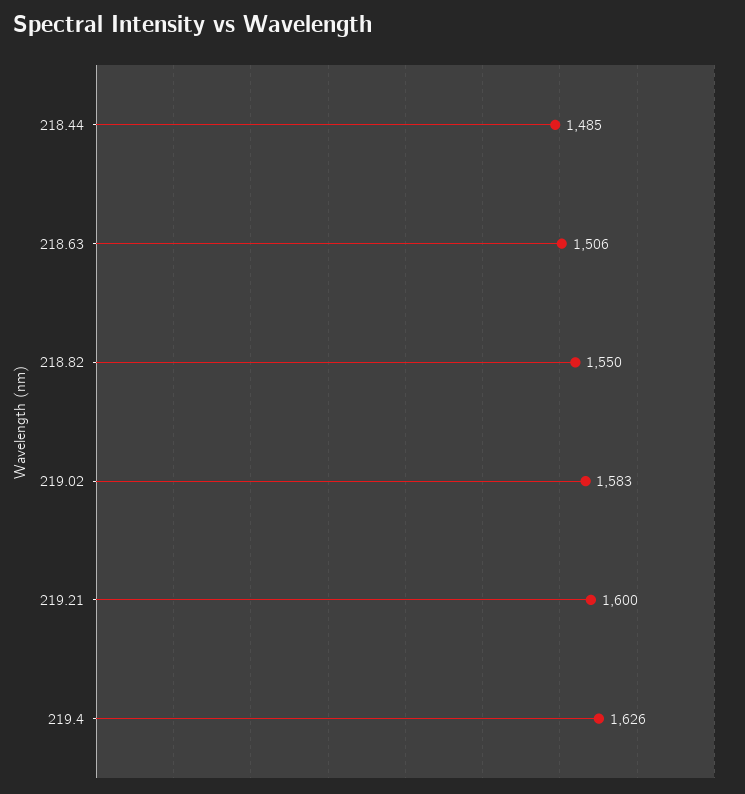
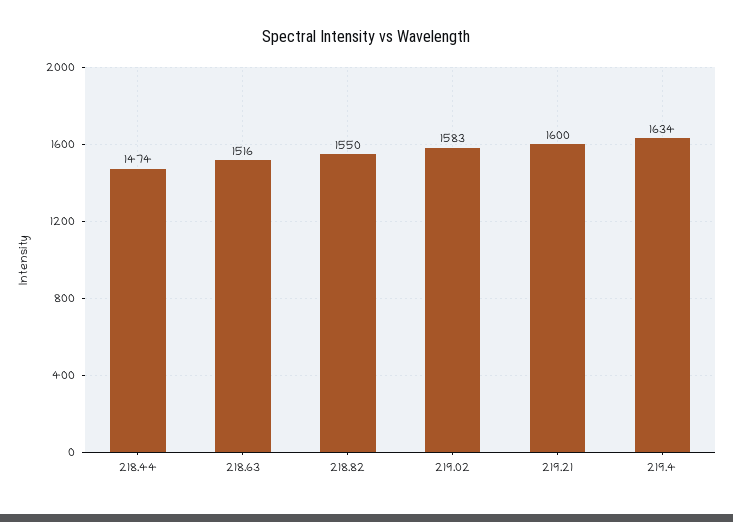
  {
-   "218.44": 1485,
+   "218.44": 1474,
-   "218.63": 1506,
+   "218.63": 1516,
    "218.82": 1550,
    "219.02": 1583,
    "219.21": 1600,
-   "219.4": 1626
+   "219.4": 1634
  }

